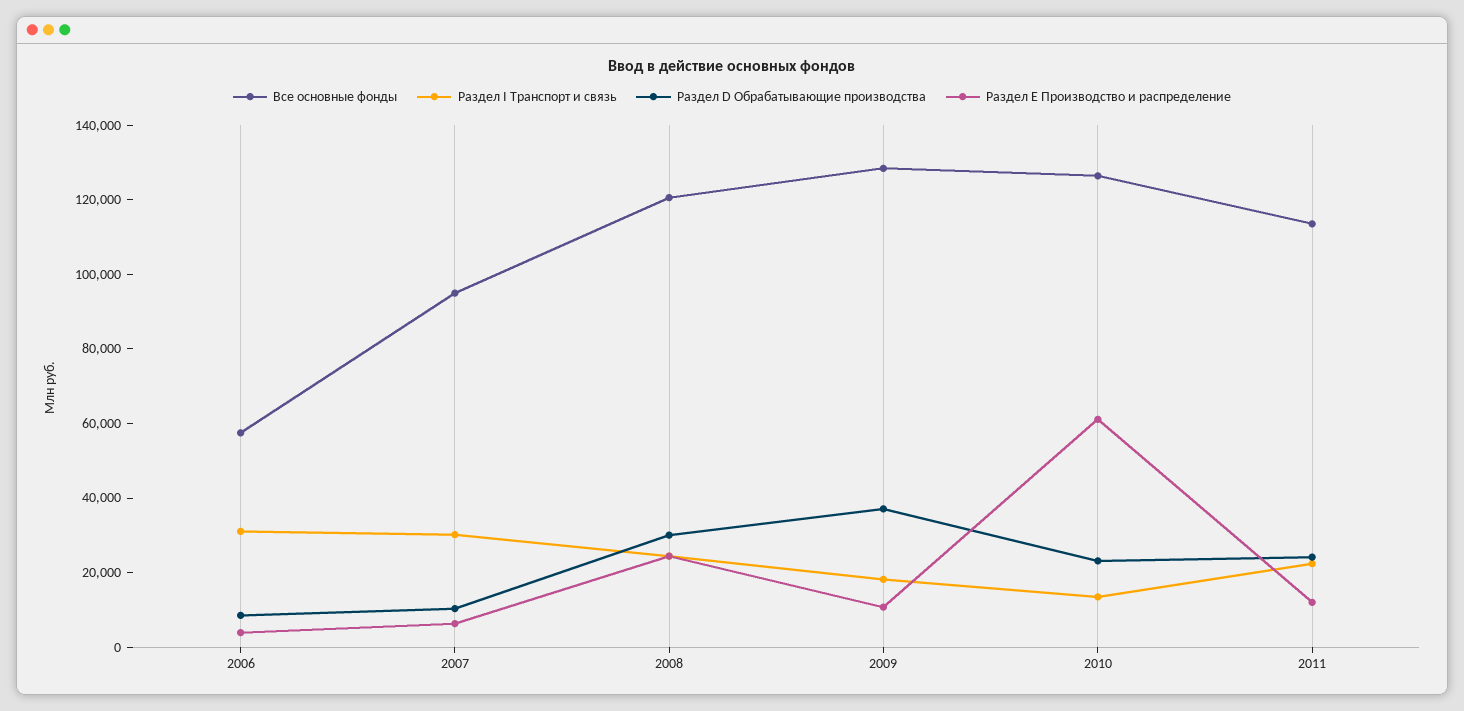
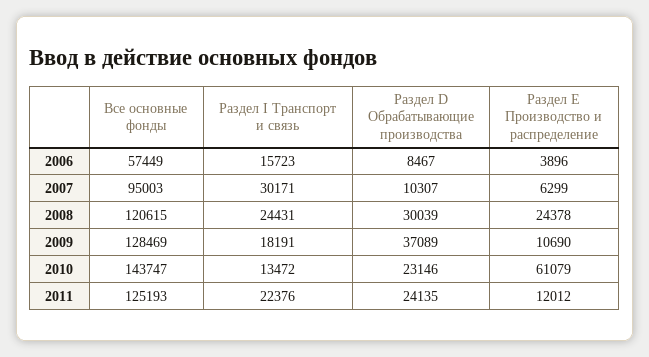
  {
    "Все основные фонды": {
      "2006": 57449,
      "2007": 95003,
      "2008": 120615,
      "2009": 128469,
-     "2010": 125000,
+     "2010": 143747,
-     "2011": 115000
+     "2011": 125193
    },
    "Раздел I Транспорт и связь": {
-     "2006": 30000,
+     "2006": 15723,
      "2007": 30171,
      "2008": 24431,
      "2009": 18191,
      "2010": 13472,
      "2011": 22376
    },
    "Раздел D Обрабатывающие производства": {
      "2006": 8467,
      "2007": 10307,
      "2008": 30039,
      "2009": 37089,
      "2010": 23146,
      "2011": 24135
    },
    "Раздел Е Производство и распределение": {
      "2006": 3896,
      "2007": 6299,
      "2008": 24378,
      "2009": 10690,
      "2010": 61079,
      "2011": 12012
    }
  }

